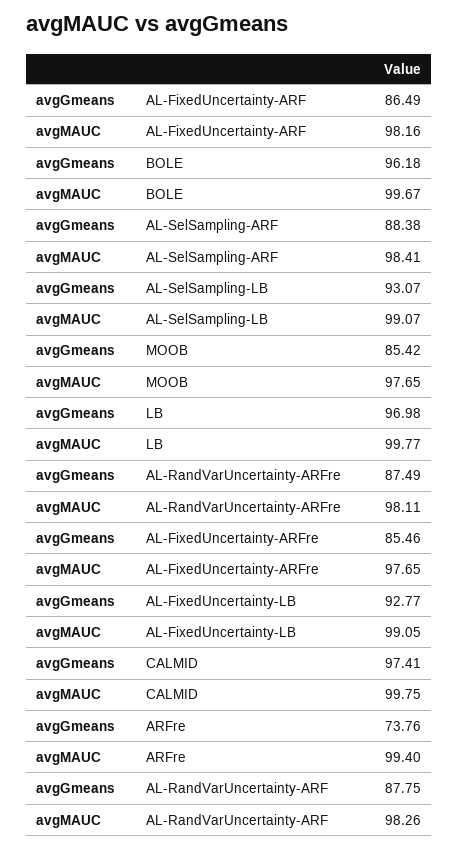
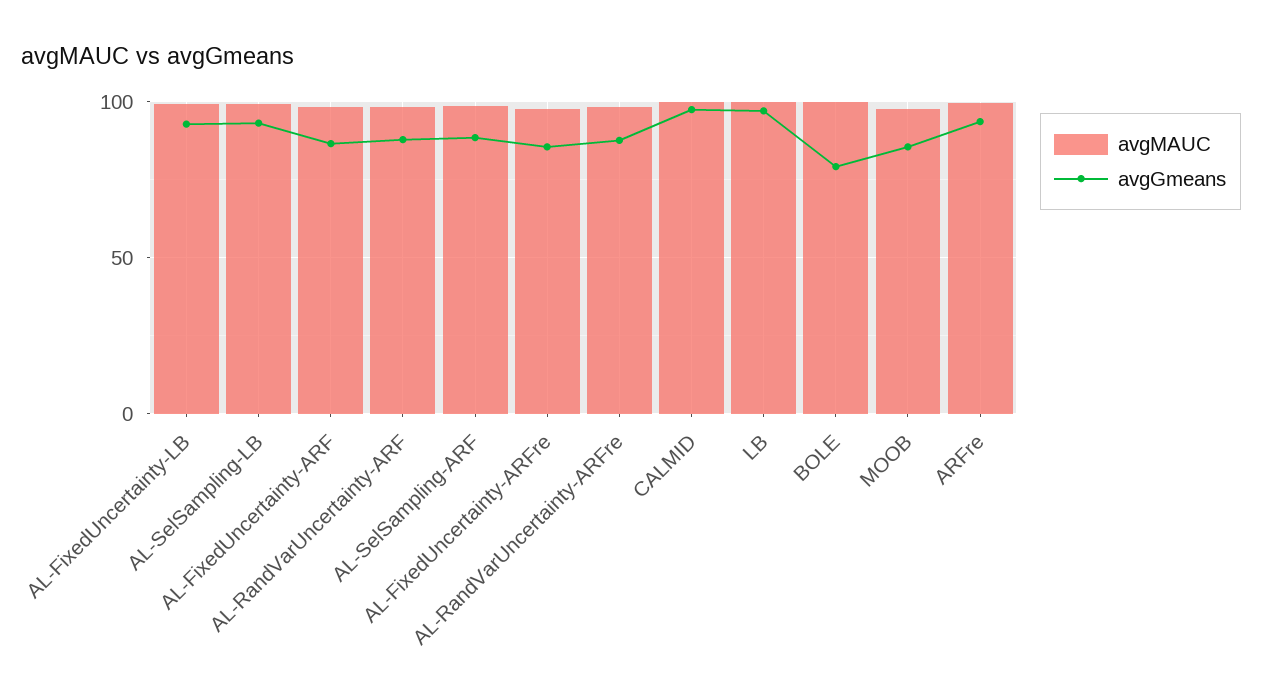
  {
    "avgGmeans": {
      "AL-FixedUncertainty-ARF": 86.49,
-     "BOLE": 96.18,
+     "BOLE": 80,
      "AL-SelSampling-ARF": 88.38,
      "AL-SelSampling-LB": 93.07,
      "MOOB": 85.42,
      "LB": 96.98,
      "AL-RandVarUncertainty-ARFre": 87.49,
      "AL-FixedUncertainty-ARFre": 85.46,
      "AL-FixedUncertainty-LB": 92.77,
      "CALMID": 97.41,
-     "ARFre": 73.76,
+     "ARFre": 95,
      "AL-RandVarUncertainty-ARF": 87.75
    },
    "avgMAUC": {
      "AL-FixedUncertainty-ARF": 98.16,
      "BOLE": 99.67,
      "AL-SelSampling-ARF": 98.41,
      "AL-SelSampling-LB": 99.07,
      "MOOB": 97.65,
      "LB": 99.77,
      "AL-RandVarUncertainty-ARFre": 98.11,
      "AL-FixedUncertainty-ARFre": 97.65,
      "AL-FixedUncertainty-LB": 99.05,
      "CALMID": 99.75,
      "ARFre": 99.4,
      "AL-RandVarUncertainty-ARF": 98.26
    }
  }

